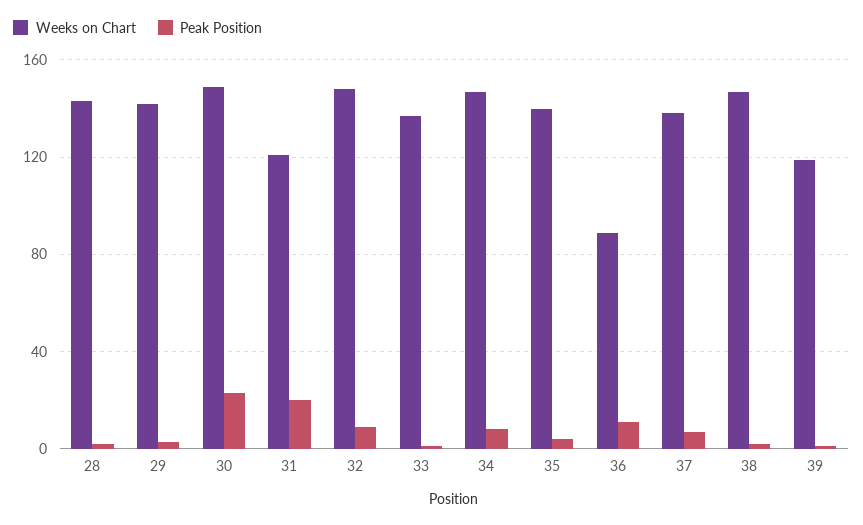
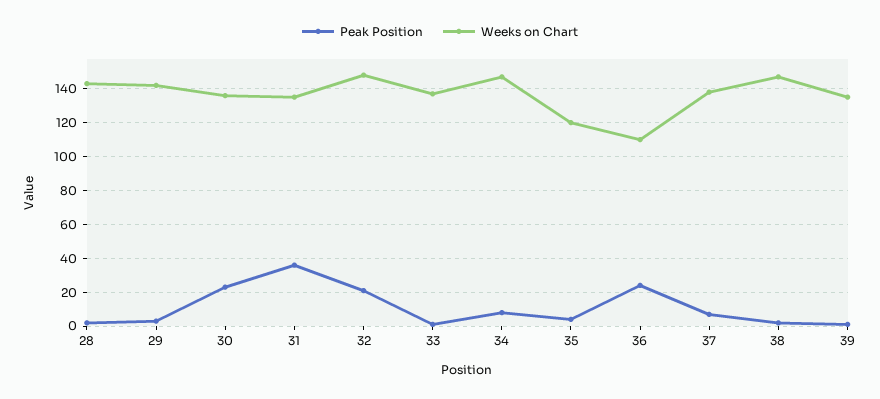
  {
    "Weeks on Chart": {
      "28": 145,
      "29": 140,
-     "30": 150,
+     "30": 135,
-     "31": 120,
+     "31": 135,
      "32": 150,
      "33": 135,
      "34": 145,
-     "35": 140,
+     "35": 120,
-     "36": 90,
+     "36": 110,
      "37": 140,
      "38": 145,
-     "39": 120
+     "39": 135
    },
    "Peak Position": {
      "28": 0,
      "29": 5,
      "30": 25,
-     "31": 20,
+     "31": 35,
-     "32": 10,
+     "32": 20,
      "33": 0,
      "34": 10,
      "35": 5,
-     "36": 10,
+     "36": 25,
      "37": 5,
      "38": 0,
      "39": 0
    }
  }

